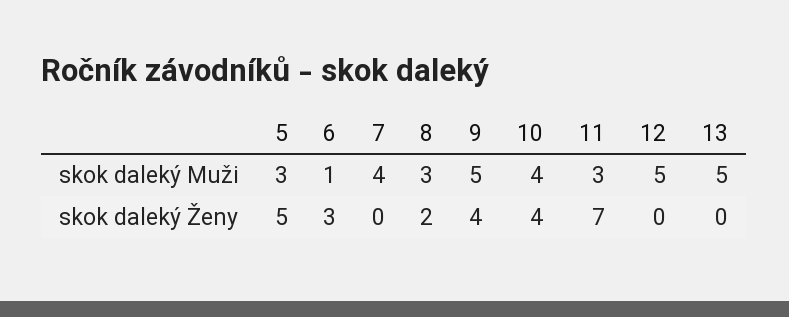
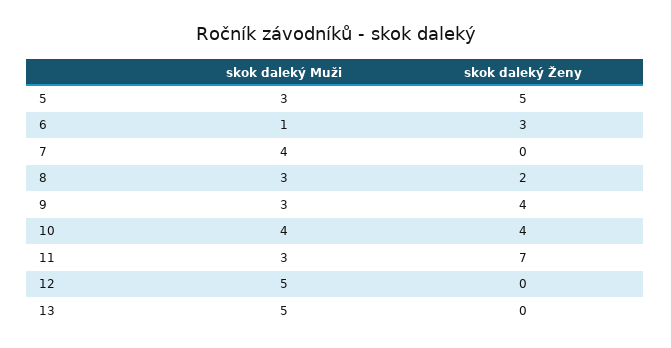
  {
    "5": {
      "skok daleký Muži": 3,
      "skok daleký Ženy": 5
    },
    "6": {
      "skok daleký Muži": 1,
      "skok daleký Ženy": 3
    },
    "7": {
      "skok daleký Muži": 4,
      "skok daleký Ženy": 0
    },
    "8": {
      "skok daleký Muži": 3,
      "skok daleký Ženy": 2
    },
    "9": {
-     "skok daleký Muži": 5,
+     "skok daleký Muži": 3,
      "skok daleký Ženy": 4
    },
    "10": {
      "skok daleký Muži": 4,
      "skok daleký Ženy": 4
    },
    "11": {
      "skok daleký Muži": 3,
      "skok daleký Ženy": 7
    },
    "12": {
      "skok daleký Muži": 5,
      "skok daleký Ženy": 0
    },
    "13": {
      "skok daleký Muži": 5,
      "skok daleký Ženy": 0
    }
  }

